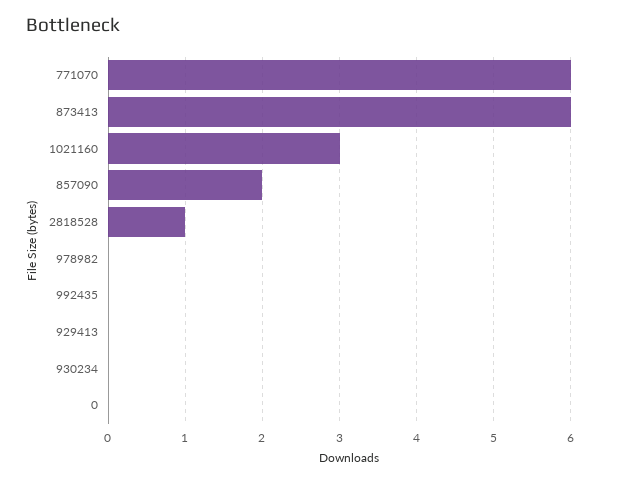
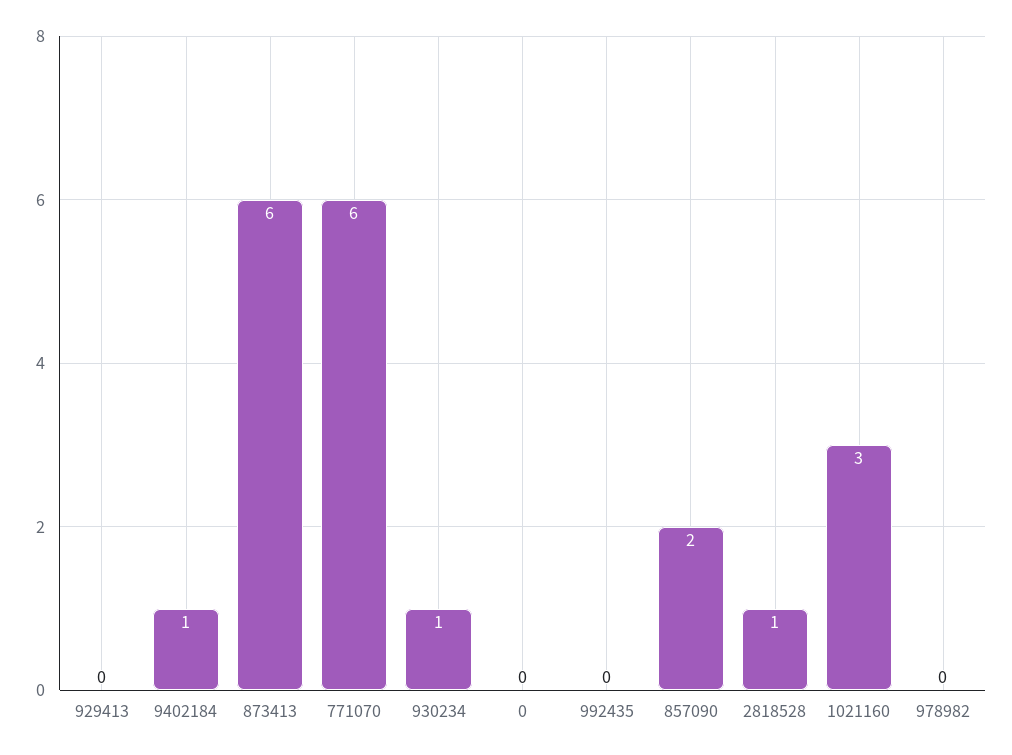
  {
    "771070": 6,
    "873413": 6,
    "1021160": 3,
    "857090": 2,
    "2818528": 1,
    "978982": 0,
    "992435": 0,
    "929413": 0,
-   "930234": 0,
+   "930234": 1,
-   "0": 0
+   "0": 0,
+   "9402184": 1
  }

